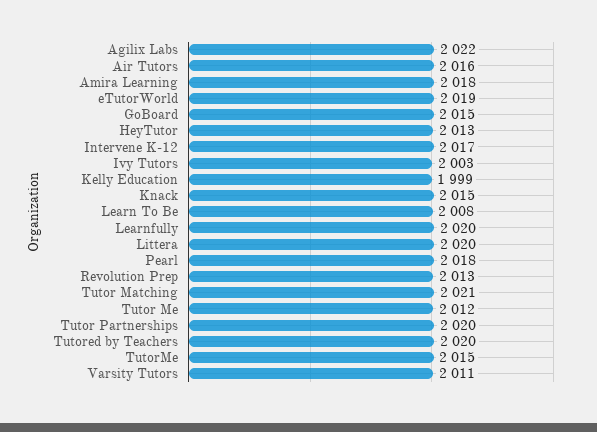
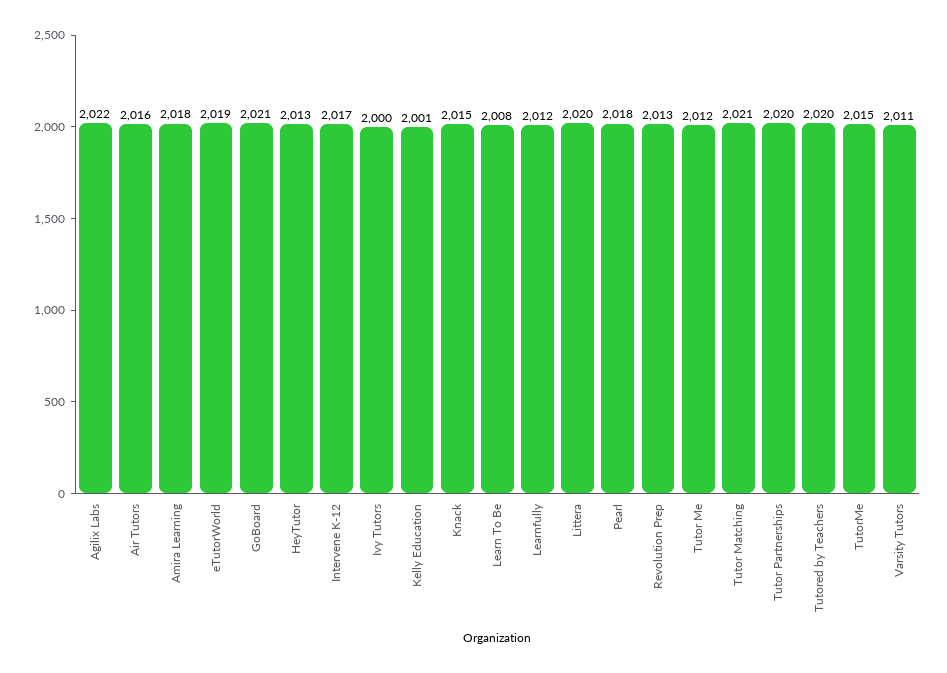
  {
    "Agilix Labs": 2022,
    "Air Tutors": 2016,
    "Amira Learning": 2018,
    "eTutorWorld": 2019,
-   "GoBoard": 2015,
+   "GoBoard": 2021,
    "HeyTutor": 2013,
    "Intervene K-12": 2017,
-   "Ivy Tutors": 2003,
+   "Ivy Tutors": 2000,
-   "Kelly Education": 1999,
+   "Kelly Education": 2001,
    "Knack": 2015,
    "Learn To Be": 2008,
-   "Learnfully": 2020,
+   "Learnfully": 2012,
    "Littera": 2020,
    "Pearl": 2018,
    "Revolution Prep": 2013,
    "Tutor Matching": 2021,
    "Tutor Me": 2012,
    "Tutor Partnerships": 2020,
    "Tutored by Teachers": 2020,
    "TutorMe": 2015,
    "Varsity Tutors": 2011
  }

